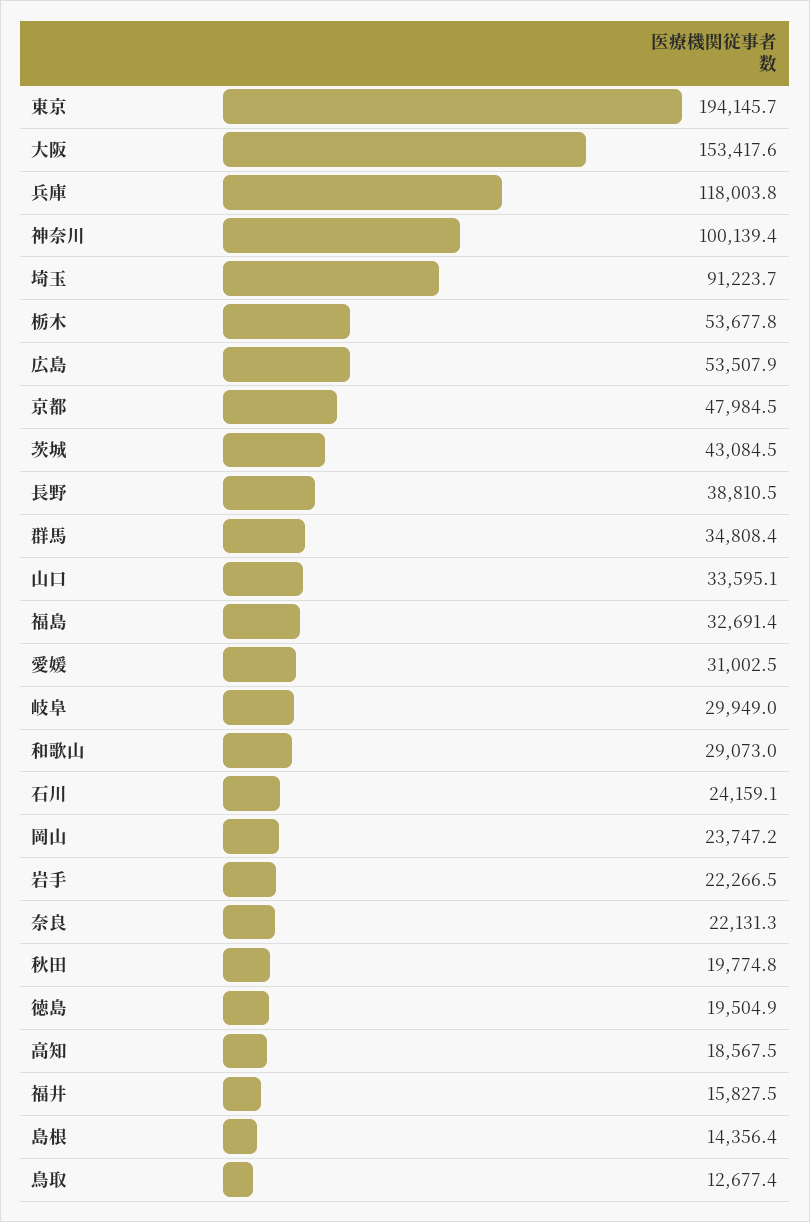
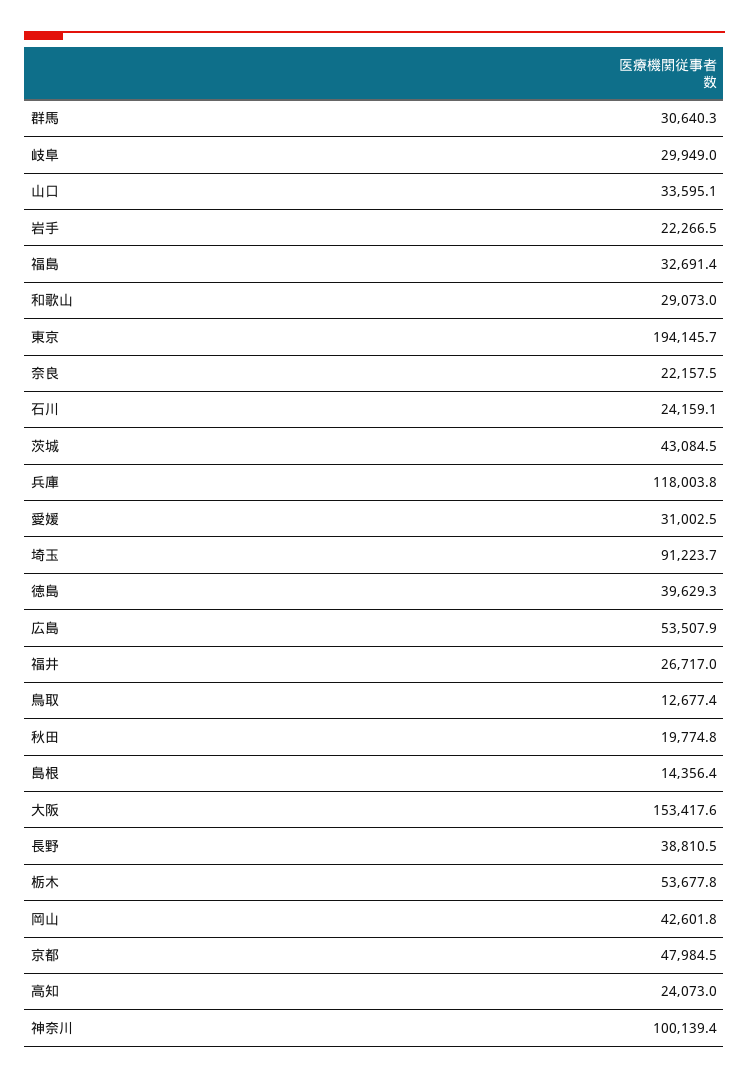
  {
    "東京": 194145.7,
    "大阪": 153417.6,
    "兵庫": 118003.8,
    "神奈川": 100139.4,
    "埼玉": 91223.7,
    "栃木": 53677.8,
    "広島": 53507.9,
    "京都": 47984.5,
    "茨城": 43084.5,
    "長野": 38810.5,
-   "群馬": 34808.4,
+   "群馬": 30640.3,
    "山口": 33595.1,
    "福島": 32691.4,
    "愛媛": 31002.5,
    "岐阜": 29949,
    "和歌山": 29073,
    "石川": 24159.1,
-   "岡山": 23747.2,
+   "岡山": 42601.8,
    "岩手": 22266.5,
-   "奈良": 22131.3,
+   "奈良": 22157.5,
    "秋田": 19774.8,
-   "徳島": 19504.9,
+   "徳島": 39629.3,
-   "高知": 18567.5,
+   "高知": 24073,
-   "福井": 15827.5,
+   "福井": 26717,
    "島根": 14356.4,
    "鳥取": 12677.4
  }

